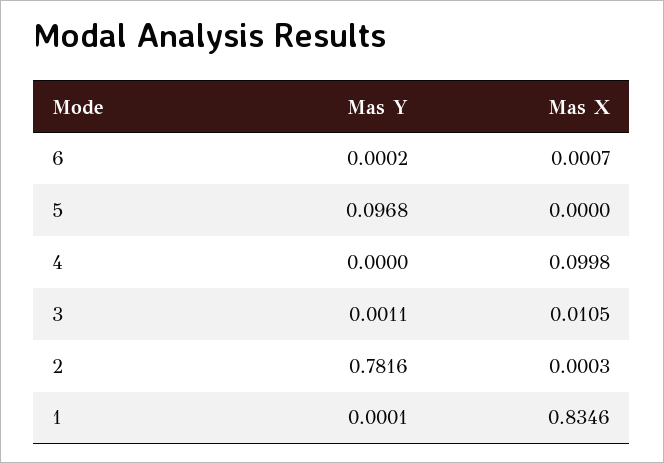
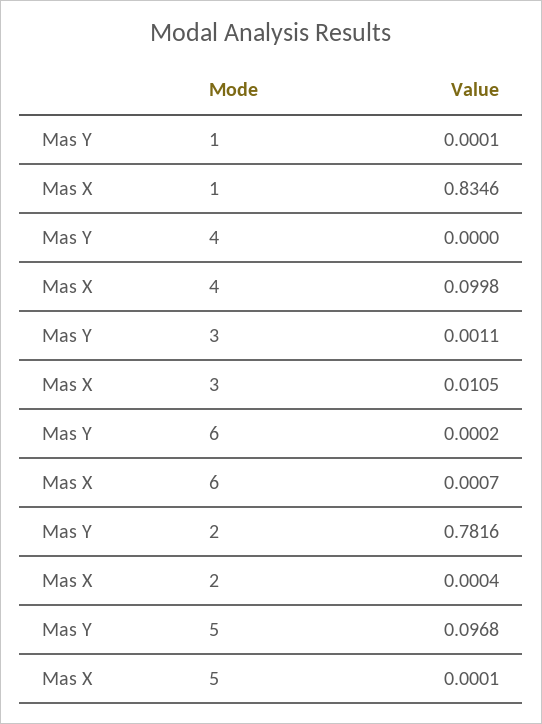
  {
    "Mas Y": {
      "6": 0.0002,
      "5": 0.0968,
      "4": 0,
      "3": 0.0011,
      "2": 0.7816,
      "1": 0.0001
    },
    "Mas X": {
      "6": 0.0007,
-     "5": 0,
+     "5": 0.0001,
      "4": 0.0998,
      "3": 0.0105,
-     "2": 0.0003,
+     "2": 0.0004,
      "1": 0.8346
    }
  }

